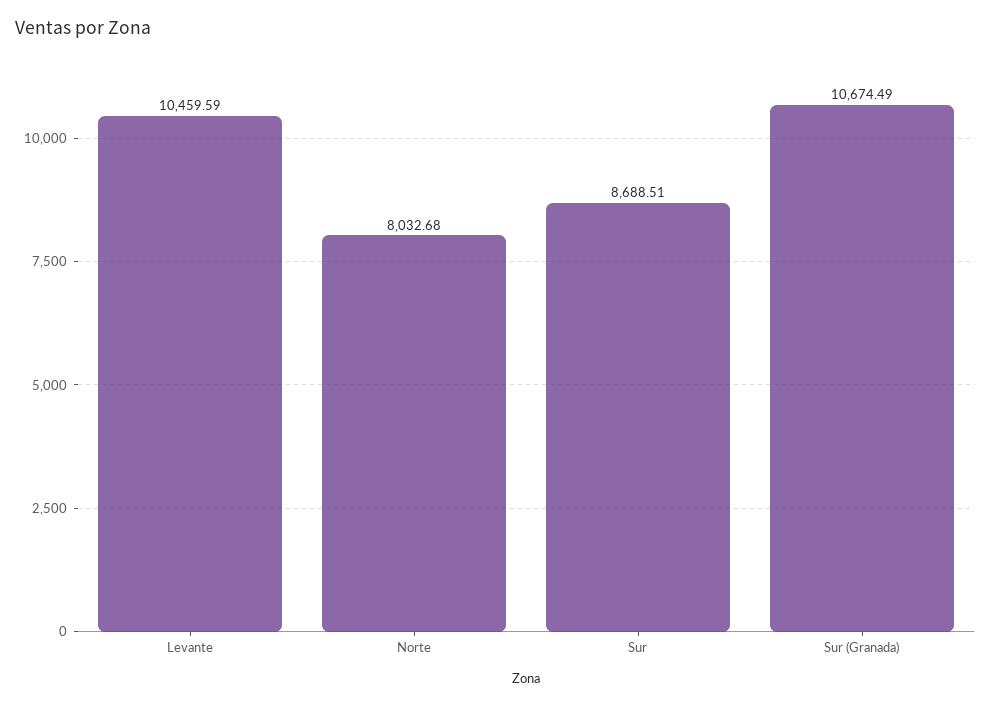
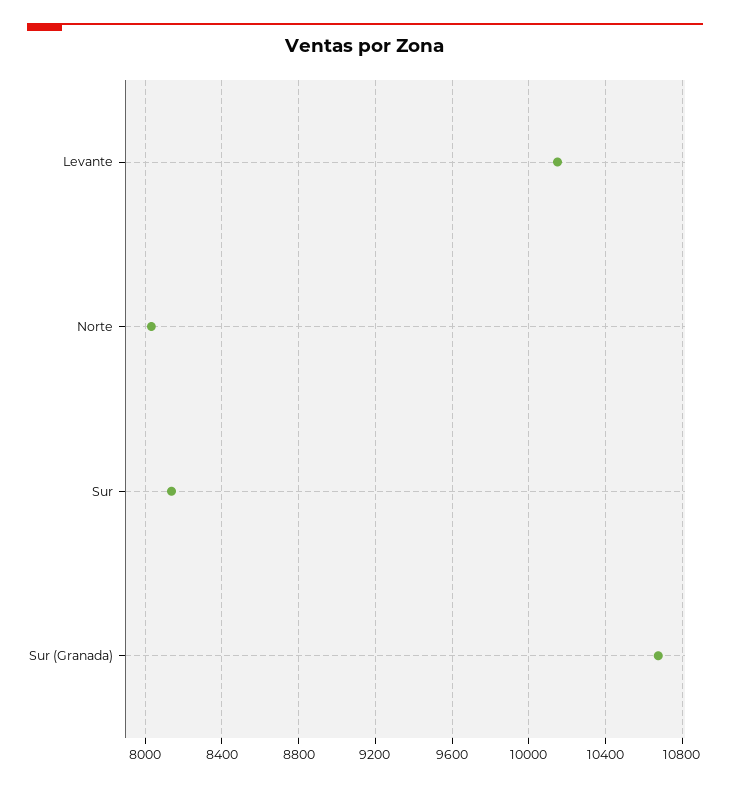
  {
-   "Levante": 10459.59,
+   "Levante": 10150,
    "Norte": 8032.68,
-   "Sur": 8688.51,
+   "Sur": 8150,
    "Sur (Granada)": 10674.49
  }

